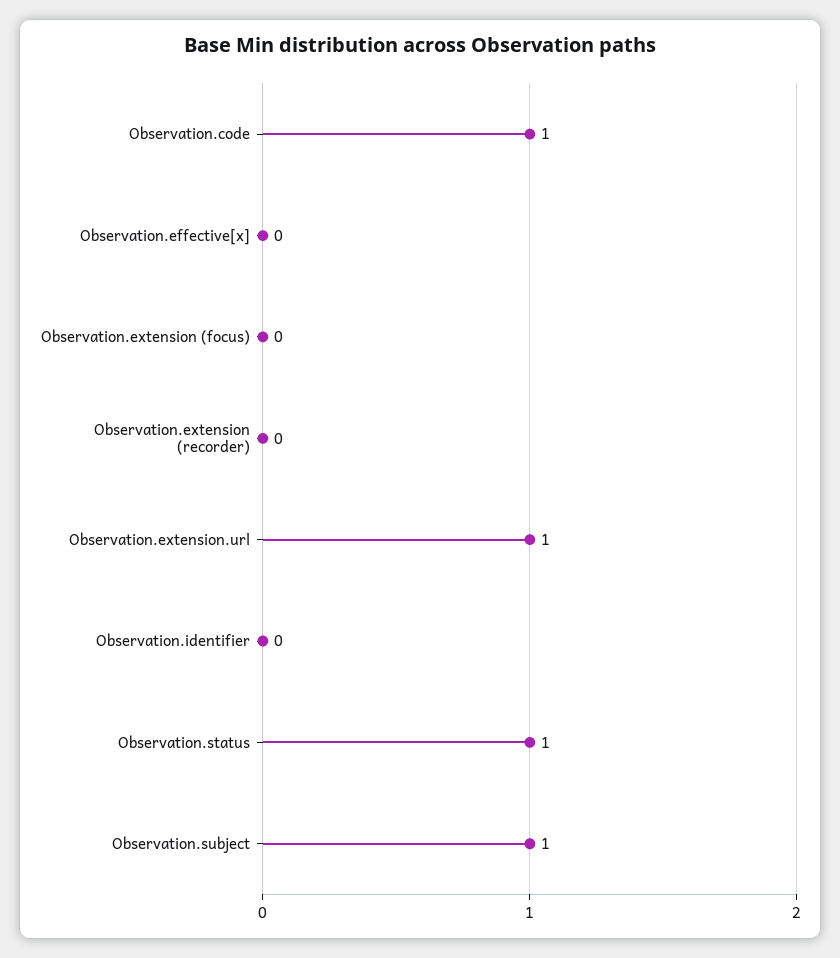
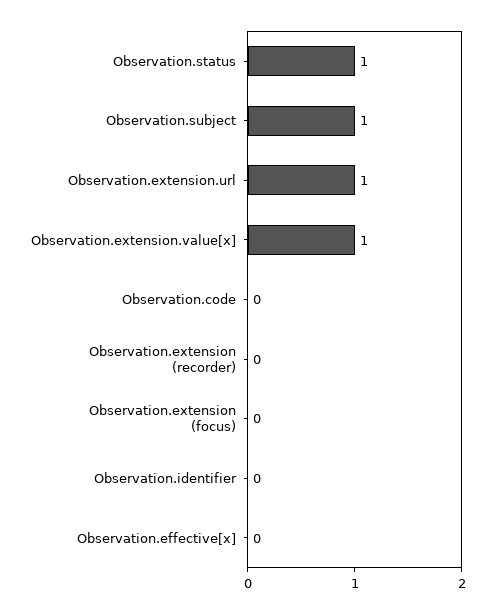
  {
-   "Observation.code": 1,
+   "Observation.code": 0,
    "Observation.effective[x]": 0,
    "Observation.extension (focus)": 0,
    "Observation.extension (recorder)": 0,
    "Observation.extension.url": 1,
    "Observation.identifier": 0,
    "Observation.status": 1,
-   "Observation.subject": 1
+   "Observation.subject": 1,
+   "Observation.extension.value[x]": 1
  }

